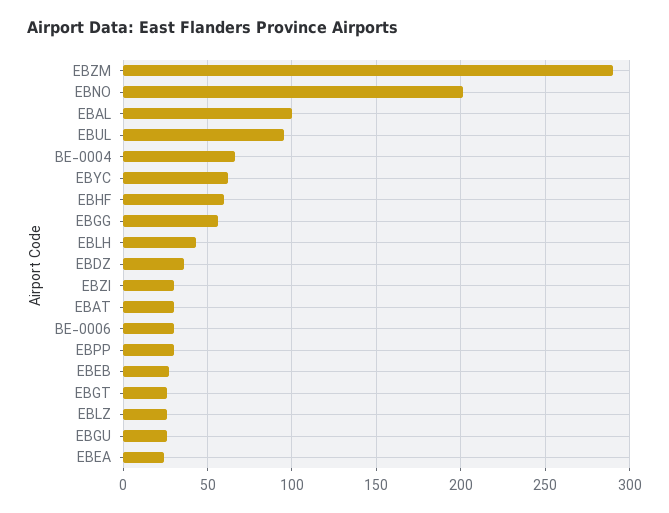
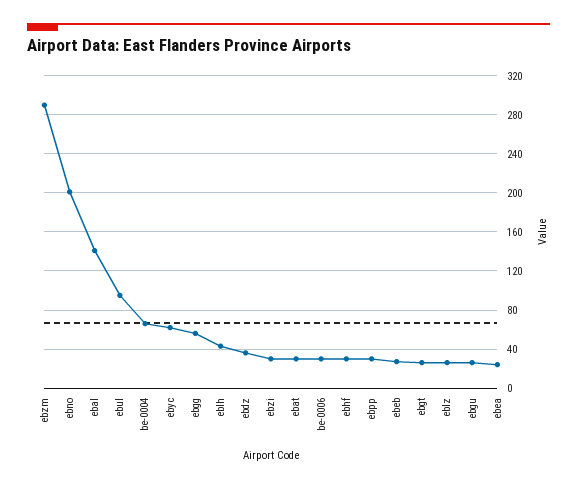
  {
    "EBZM": 290,
    "EBNO": 200,
-   "EBAL": 100,
+   "EBAL": 140,
    "EBUL": 95,
    "BE-0004": 65,
    "EBYC": 60,
-   "EBHF": 60,
+   "EBHF": 30,
    "EBGG": 55,
    "EBLH": 45,
    "EBDZ": 35,
    "EBZI": 30,
    "EBAT": 30,
    "BE-0006": 30,
    "EBPP": 30,
    "EBEB": 25,
    "EBGT": 25,
    "EBLZ": 25,
    "EBGU": 25,
    "EBEA": 25
  }

